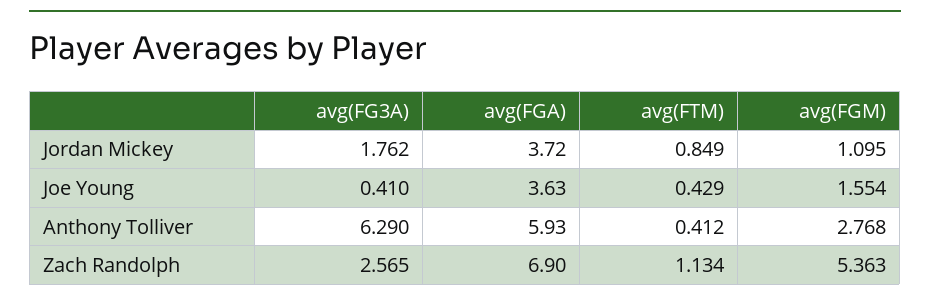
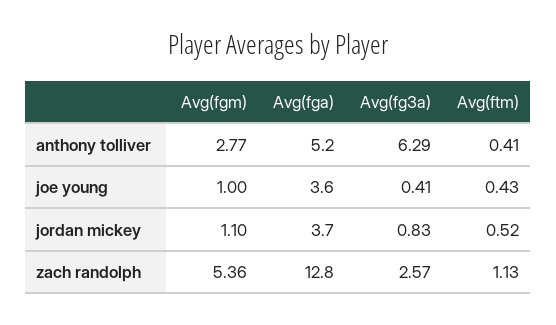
  {
    "avg(FG3A)": {
-     "Jordan Mickey": 1.762,
+     "Jordan Mickey": 0.83,
      "Joe Young": 0.41,
      "Anthony Tolliver": 6.29,
      "Zach Randolph": 2.565
    },
    "avg(FGA)": {
      "Jordan Mickey": 3.72,
      "Joe Young": 3.63,
-     "Anthony Tolliver": 5.93,
+     "Anthony Tolliver": 5.2,
-     "Zach Randolph": 6.9
+     "Zach Randolph": 12.8
    },
    "avg(FTM)": {
-     "Jordan Mickey": 0.849,
+     "Jordan Mickey": 0.52,
      "Joe Young": 0.429,
      "Anthony Tolliver": 0.412,
      "Zach Randolph": 1.134
    },
    "avg(FGM)": {
      "Jordan Mickey": 1.095,
-     "Joe Young": 1.554,
+     "Joe Young": 1,
      "Anthony Tolliver": 2.768,
      "Zach Randolph": 5.363
    }
  }

